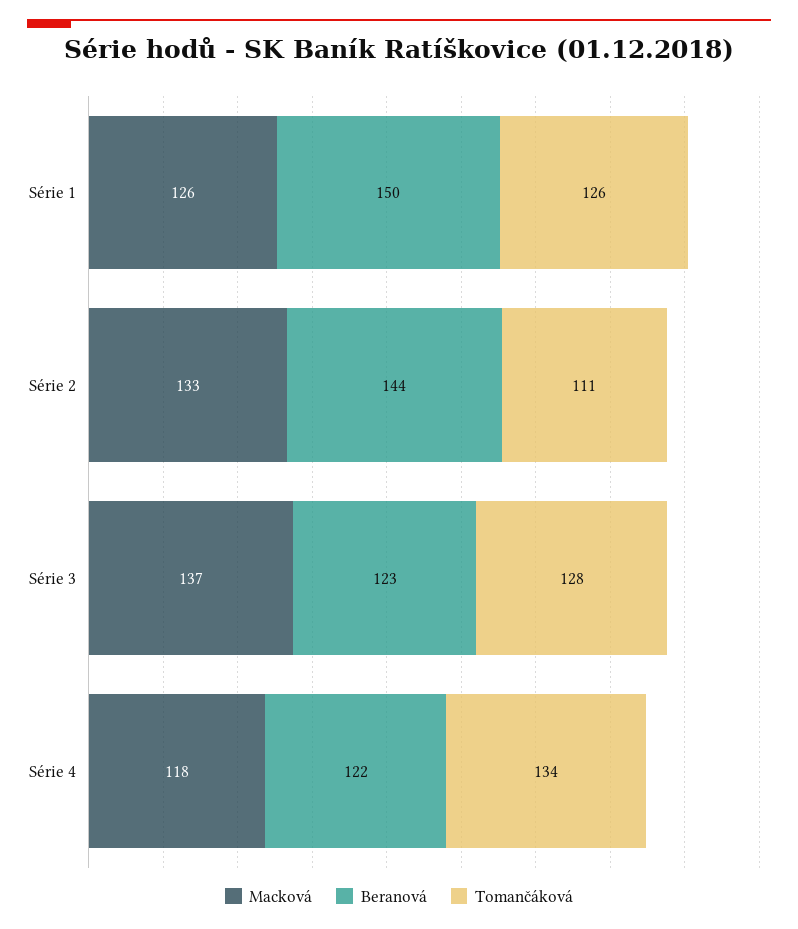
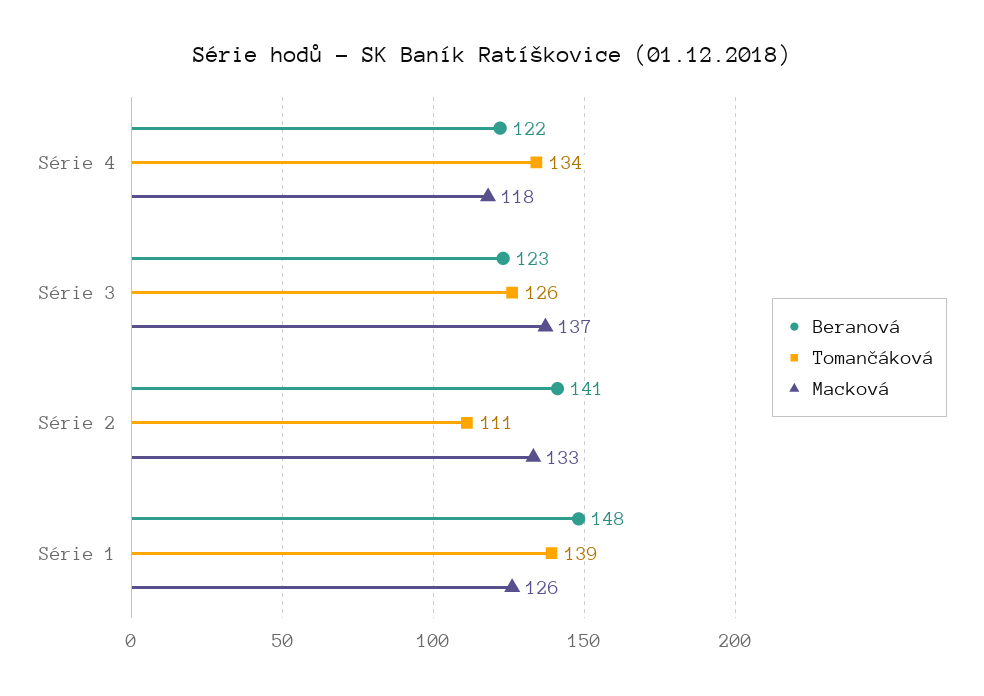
  {
    "Macková": {
      "Série 1": 126,
      "Série 2": 133,
      "Série 3": 137,
      "Série 4": 118
    },
    "Beranová": {
-     "Série 1": 150,
+     "Série 1": 148,
-     "Série 2": 144,
+     "Série 2": 141,
      "Série 3": 123,
      "Série 4": 122
    },
    "Tomančáková": {
-     "Série 1": 126,
+     "Série 1": 139,
      "Série 2": 111,
-     "Série 3": 128,
+     "Série 3": 126,
      "Série 4": 134
    }
  }

